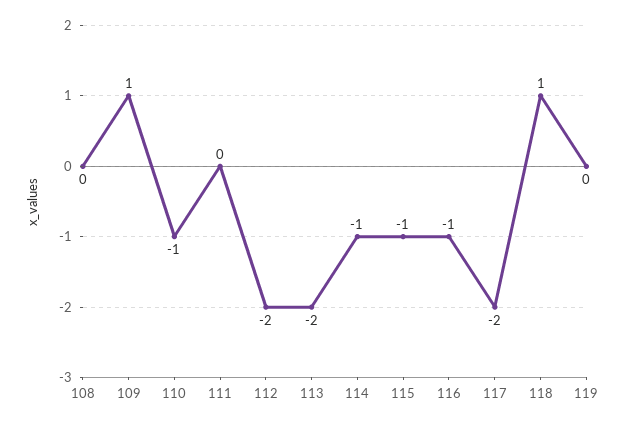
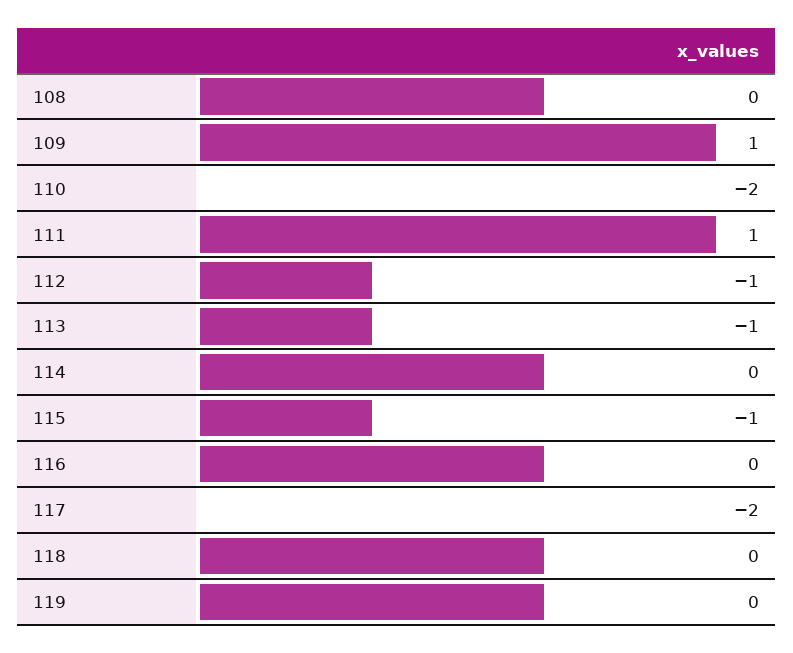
  {
    "108": 0,
    "109": 1,
-   "110": -1,
+   "110": -2,
-   "111": 0,
+   "111": 1,
-   "112": -2,
+   "112": -1,
-   "113": -2,
+   "113": -1,
-   "114": -1,
+   "114": 0,
    "115": -1,
-   "116": -1,
+   "116": 0,
    "117": -2,
-   "118": 1,
+   "118": 0,
    "119": 0
  }

